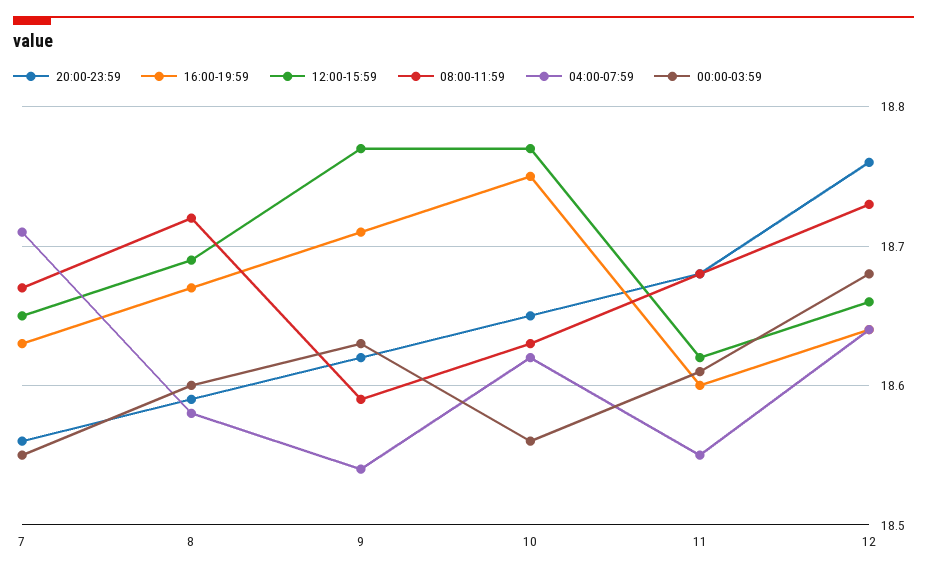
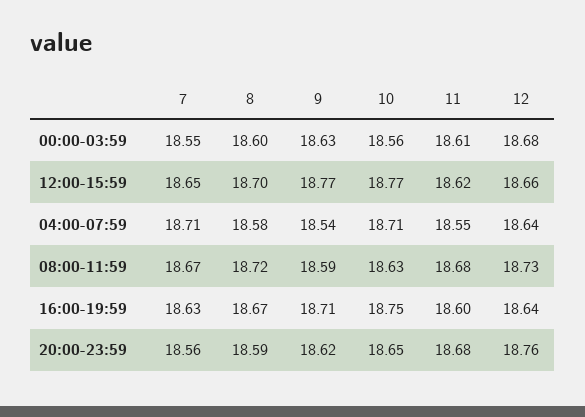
  {
    "20:00-23:59": {
      "7": 18.56,
      "8": 18.59,
      "9": 18.62,
      "10": 18.65,
      "11": 18.68,
      "12": 18.76
    },
    "16:00-19:59": {
      "7": 18.63,
      "8": 18.67,
      "9": 18.71,
      "10": 18.75,
      "11": 18.6,
      "12": 18.64
    },
    "12:00-15:59": {
      "7": 18.65,
-     "8": 18.69,
+     "8": 18.7,
      "9": 18.77,
      "10": 18.77,
      "11": 18.62,
      "12": 18.66
    },
    "08:00-11:59": {
      "7": 18.67,
      "8": 18.72,
      "9": 18.59,
      "10": 18.63,
      "11": 18.68,
      "12": 18.73
    },
    "04:00-07:59": {
      "7": 18.71,
      "8": 18.58,
      "9": 18.54,
-     "10": 18.62,
+     "10": 18.71,
      "11": 18.55,
      "12": 18.64
    },
    "00:00-03:59": {
      "7": 18.55,
      "8": 18.6,
      "9": 18.63,
      "10": 18.56,
      "11": 18.61,
      "12": 18.68
    }
  }

